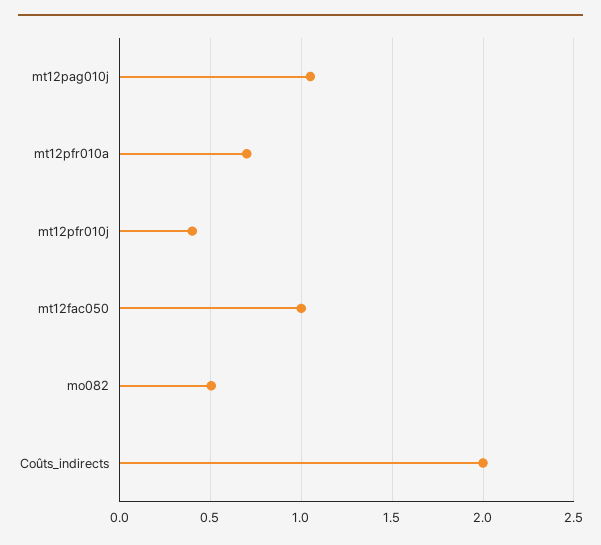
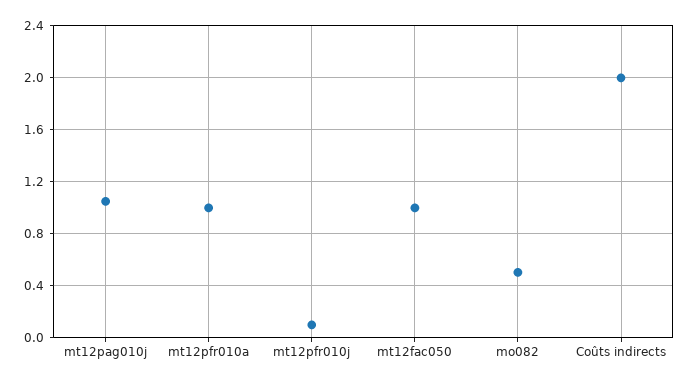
  {
    "mt12pag010j": 1.05,
-   "mt12pfr010a": 0.7,
+   "mt12pfr010a": 1,
-   "mt12pfr010j": 0.4,
+   "mt12pfr010j": 0.1,
    "mt12fac050": 1,
    "mo082": 0.5,
    "Coûts_indirects": 2
  }

